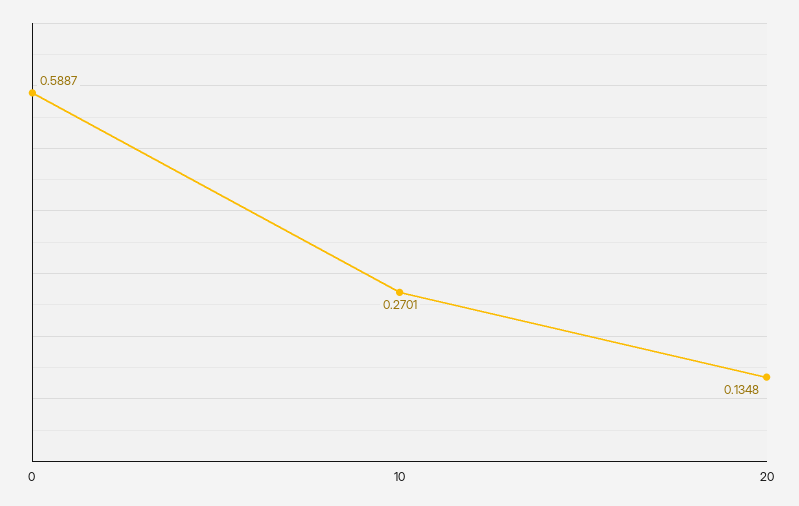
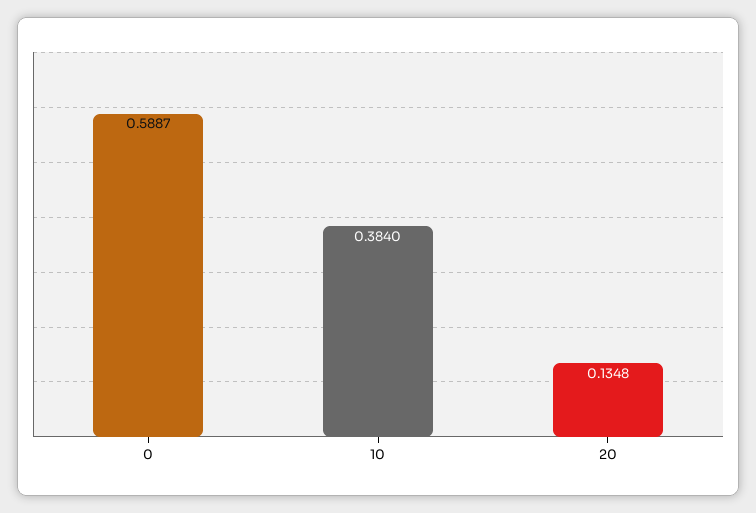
  {
    "0": 0.5887,
-   "10": 0.2701,
+   "10": 0.384,
    "20": 0.1348
  }

